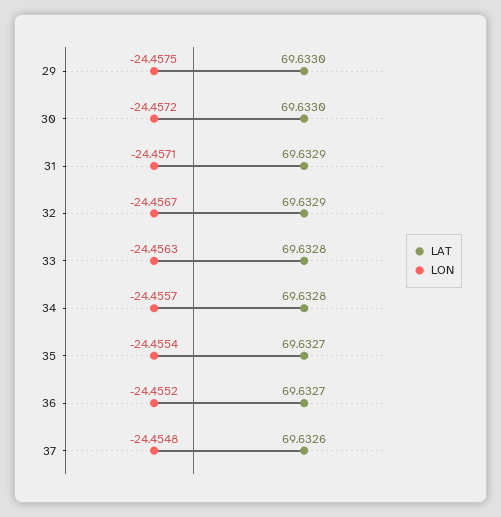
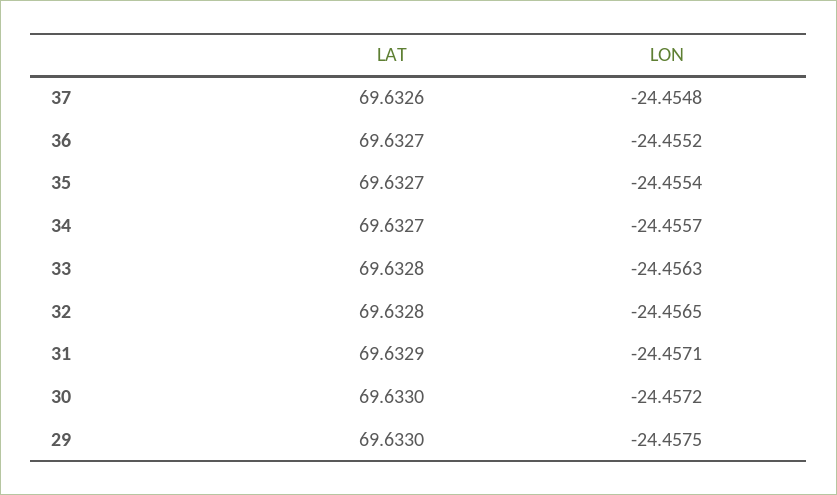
  {
    "LAT": {
      "29": 69.633,
      "30": 69.633,
      "31": 69.6329,
-     "32": 69.6329,
+     "32": 69.6328,
      "33": 69.6328,
-     "34": 69.6328,
+     "34": 69.6327,
      "35": 69.6327,
      "36": 69.6327,
      "37": 69.6326
    },
    "LON": {
      "29": -24.4575,
      "30": -24.4572,
      "31": -24.4571,
-     "32": -24.4567,
+     "32": -24.4565,
      "33": -24.4563,
      "34": -24.4557,
      "35": -24.4554,
      "36": -24.4552,
      "37": -24.4548
    }
  }

